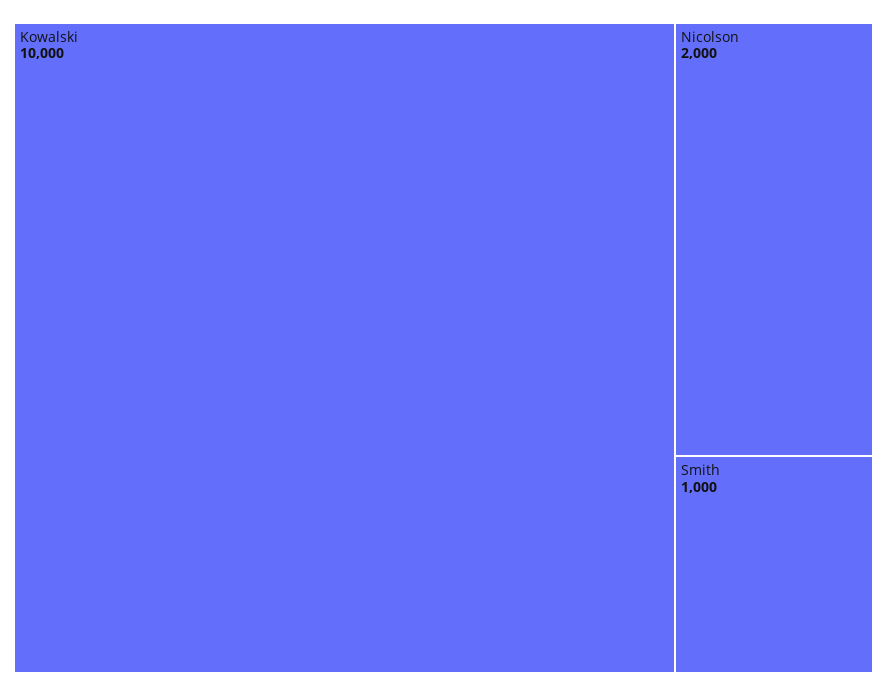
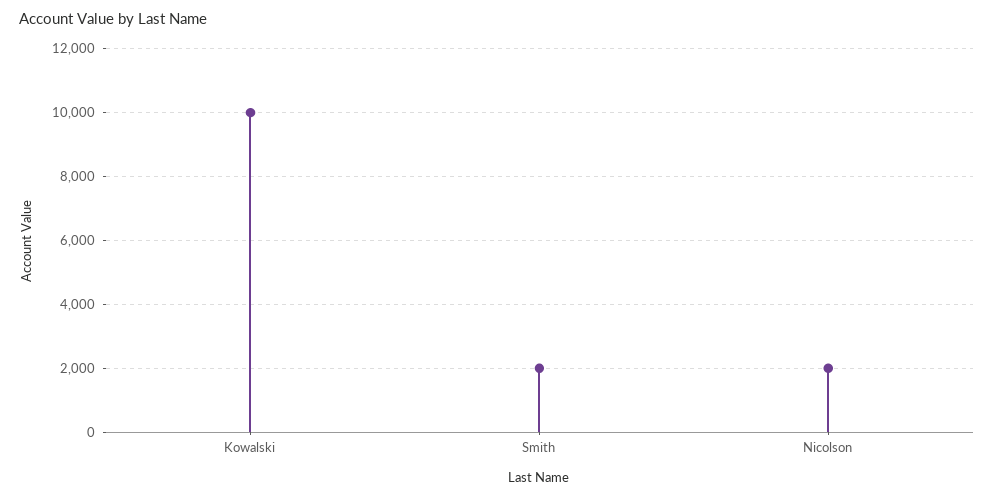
  {
    "Kowalski": 10000,
    "Nicolson": 2000,
-   "Smith": 1000
+   "Smith": 2000
  }

